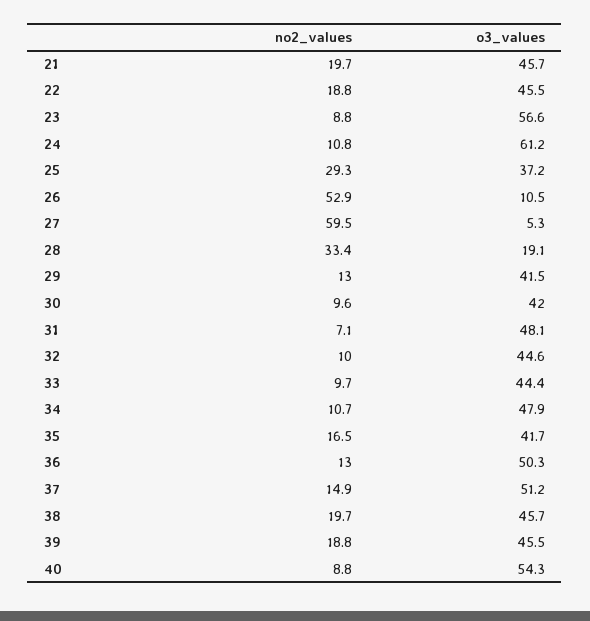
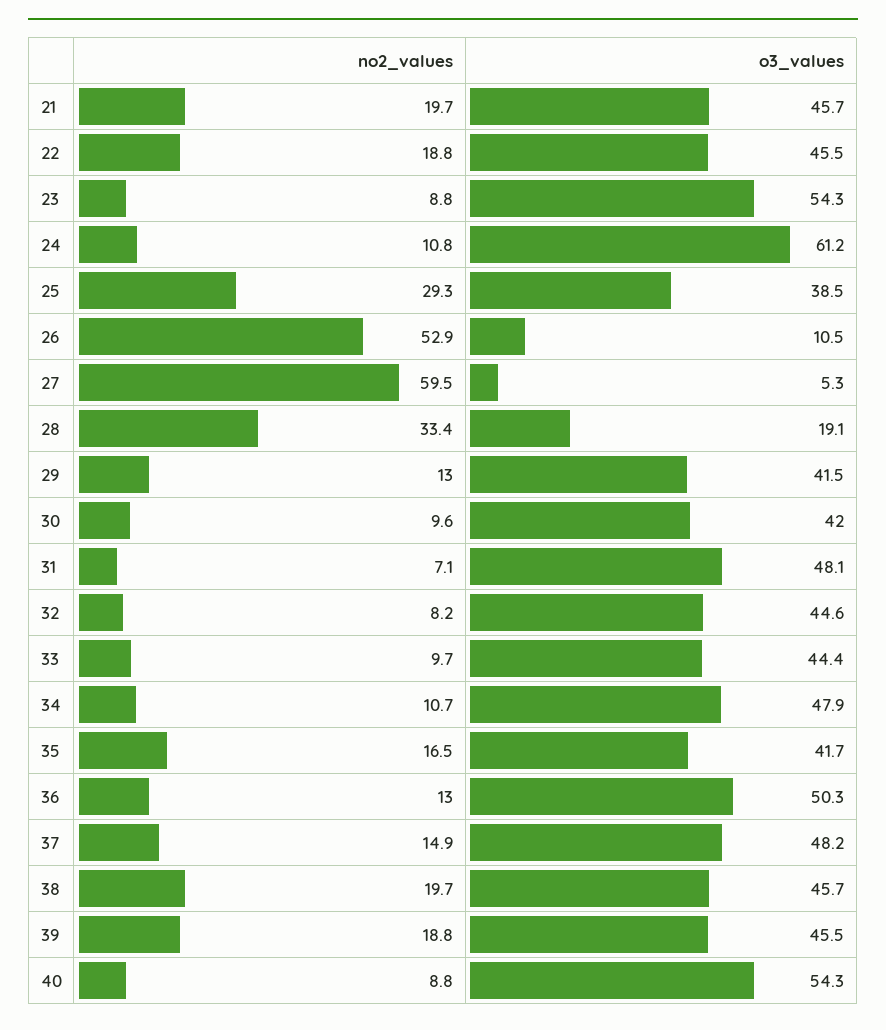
  {
    "no2_values": {
      "21": 19.7,
      "22": 18.8,
      "23": 8.8,
      "24": 10.8,
      "25": 29.3,
      "26": 52.9,
      "27": 59.5,
      "28": 33.4,
      "29": 13,
      "30": 9.6,
      "31": 7.1,
-     "32": 10,
+     "32": 8.2,
      "33": 9.7,
      "34": 10.7,
      "35": 16.5,
      "36": 13,
      "37": 14.9,
      "38": 19.7,
      "39": 18.8,
      "40": 8.8
    },
    "o3_values": {
      "21": 45.7,
      "22": 45.5,
-     "23": 56.6,
+     "23": 54.3,
      "24": 61.2,
-     "25": 37.2,
+     "25": 38.5,
      "26": 10.5,
      "27": 5.3,
      "28": 19.1,
      "29": 41.5,
      "30": 42,
      "31": 48.1,
      "32": 44.6,
      "33": 44.4,
      "34": 47.9,
      "35": 41.7,
      "36": 50.3,
-     "37": 51.2,
+     "37": 48.2,
      "38": 45.7,
      "39": 45.5,
      "40": 54.3
    }
  }

